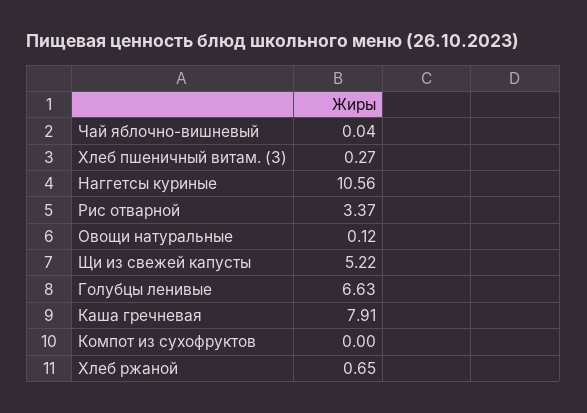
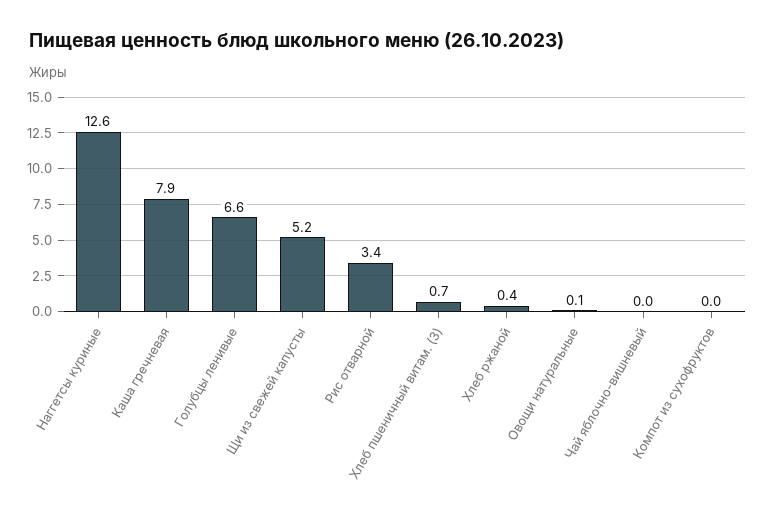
  {
    "Чай яблочно-вишневый": 0.04,
-   "Хлеб пшеничный витам. (З)": 0.27,
+   "Хлеб пшеничный витам. (З)": 0.7,
-   "Наггетсы куриные": 10.56,
+   "Наггетсы куриные": 12.6,
    "Рис отварной": 3.37,
    "Овощи натуральные": 0.12,
    "Щи из свежей капусты": 5.22,
    "Голубцы ленивые": 6.63,
    "Каша гречневая": 7.91,
    "Компот из сухофруктов": 0,
-   "Хлеб ржаной": 0.65
+   "Хлеб ржаной": 0.4
  }

